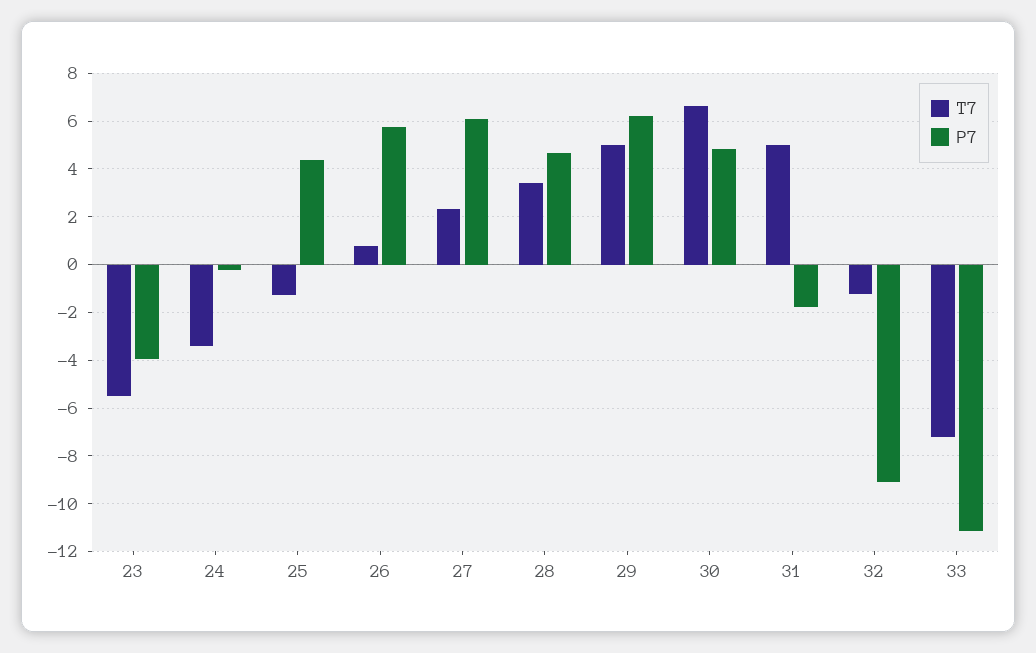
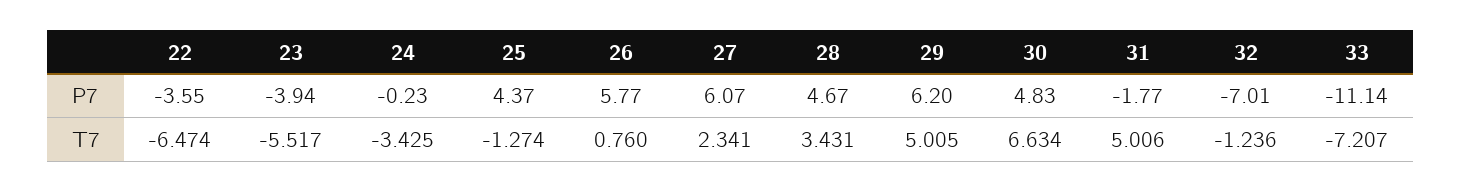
  {
    "T7": {
      "23": -5.517,
      "24": -3.425,
      "25": -1.274,
      "26": 0.76,
      "27": 2.341,
      "28": 3.431,
      "29": 5.005,
      "30": 6.634,
      "31": 5.006,
      "32": -1.236,
-     "33": -7.207
+     "33": -7.207,
+     "22": -6.474
    },
    "P7": {
      "23": -3.94,
      "24": -0.23,
      "25": 4.37,
      "26": 5.77,
      "27": 6.07,
      "28": 4.67,
      "29": 6.2,
      "30": 4.83,
      "31": -1.77,
-     "32": -9,
+     "32": -7.01,
-     "33": -11.14
+     "33": -11.14,
+     "22": -3.55
    }
  }

